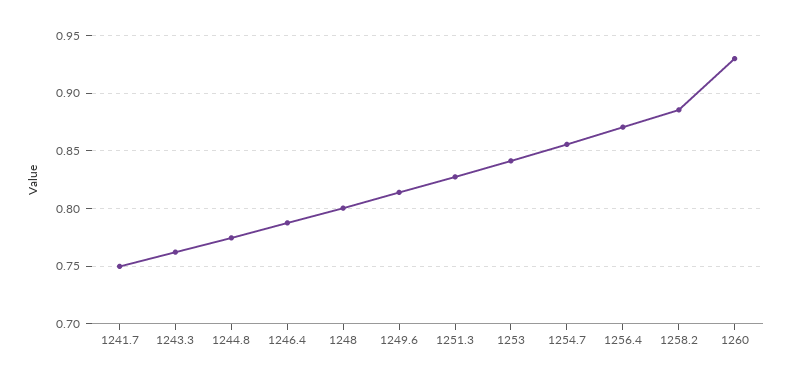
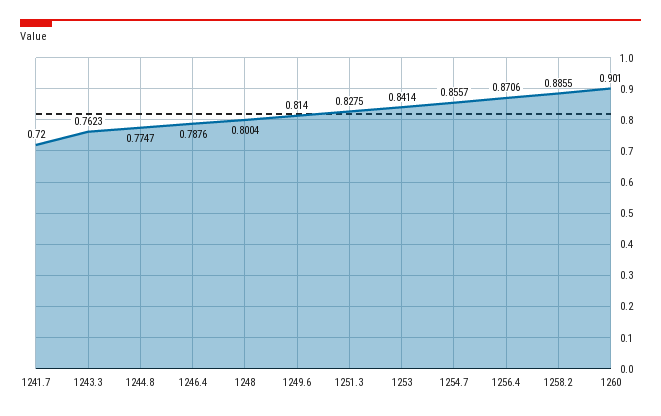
  {
-   "1241.7": 0.75,
+   "1241.7": 0.72,
    "1243.3": 0.7623,
    "1244.8": 0.7747,
    "1246.4": 0.7876,
    "1248": 0.8004,
    "1249.6": 0.814,
    "1251.3": 0.8275,
    "1253": 0.8414,
    "1254.7": 0.8557,
    "1256.4": 0.8706,
    "1258.2": 0.8855,
-   "1260": 0.93
+   "1260": 0.901
  }

